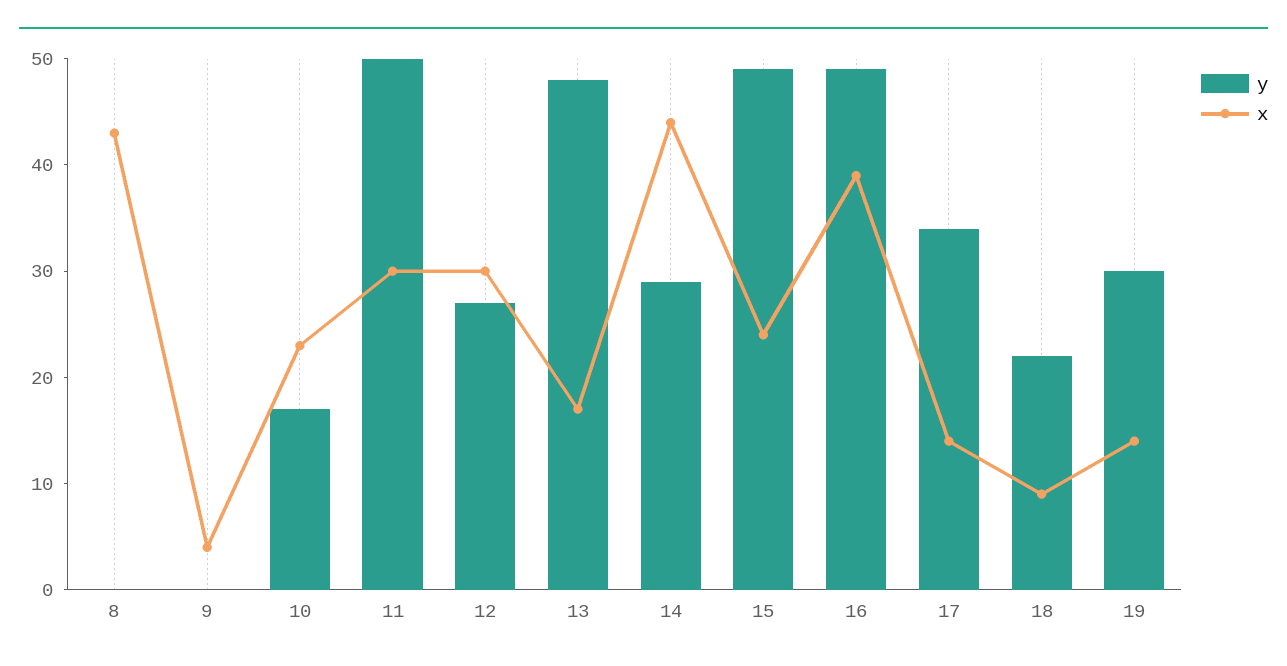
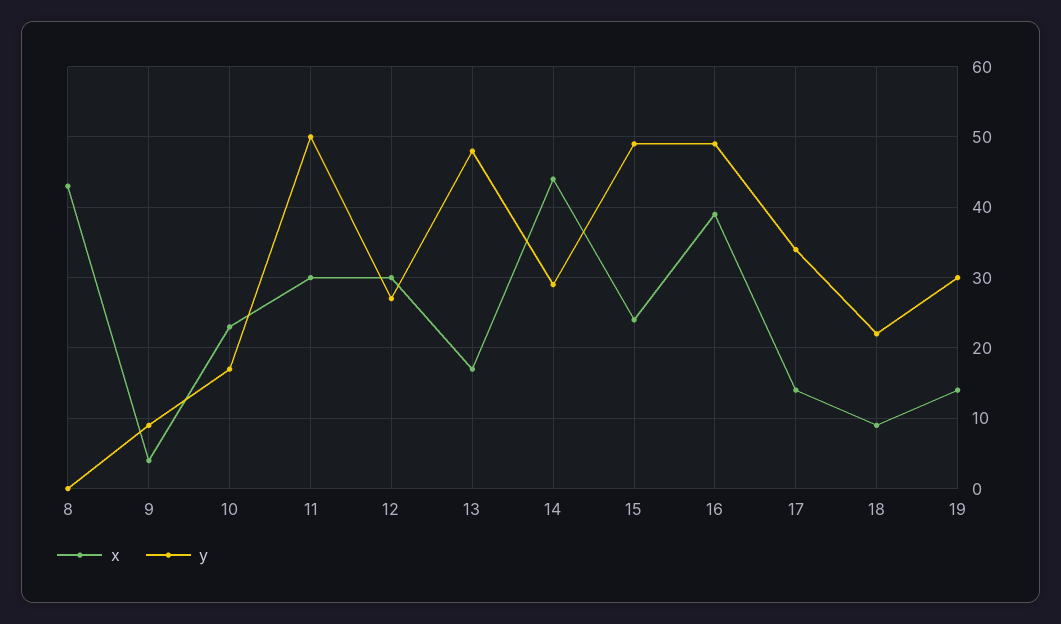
  {
    "y": {
      "8": 0,
-     "9": 0,
+     "9": 9,
      "10": 17,
      "11": 50,
      "12": 27,
      "13": 48,
      "14": 29,
      "15": 49,
      "16": 49,
      "17": 34,
      "18": 22,
      "19": 30
    },
    "x": {
      "8": 43,
      "9": 4,
      "10": 23,
      "11": 30,
      "12": 30,
      "13": 17,
      "14": 44,
      "15": 24,
      "16": 39,
      "17": 14,
      "18": 9,
      "19": 14
    }
  }

